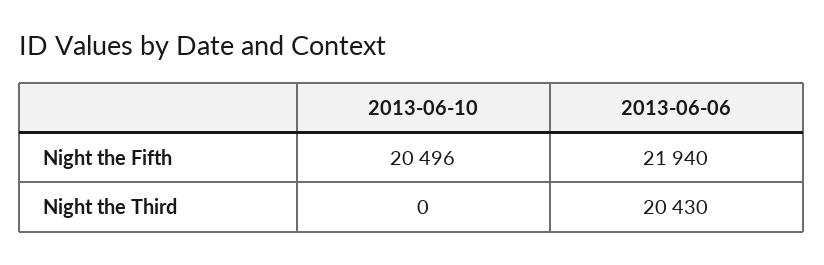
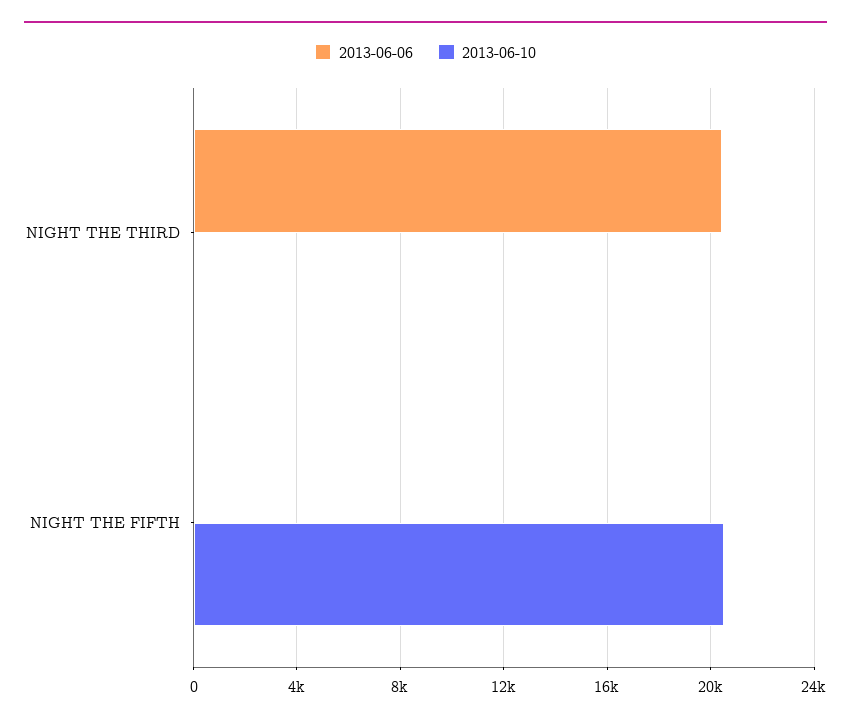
  {
    "2013-06-10": {
      "Night the Fifth": 20496,
      "Night the Third": 0
    },
    "2013-06-06": {
-     "Night the Fifth": 21940,
+     "Night the Fifth": 0,
      "Night the Third": 20430
    }
  }

